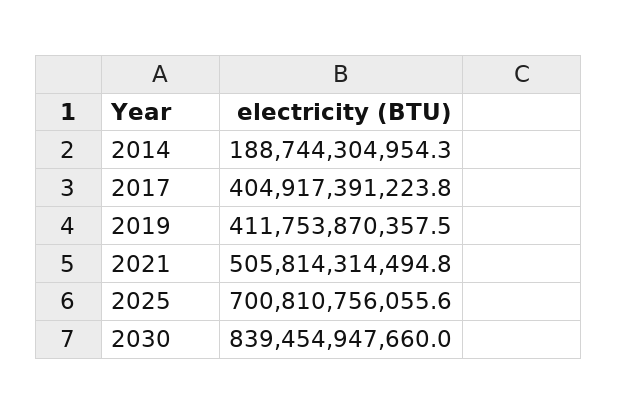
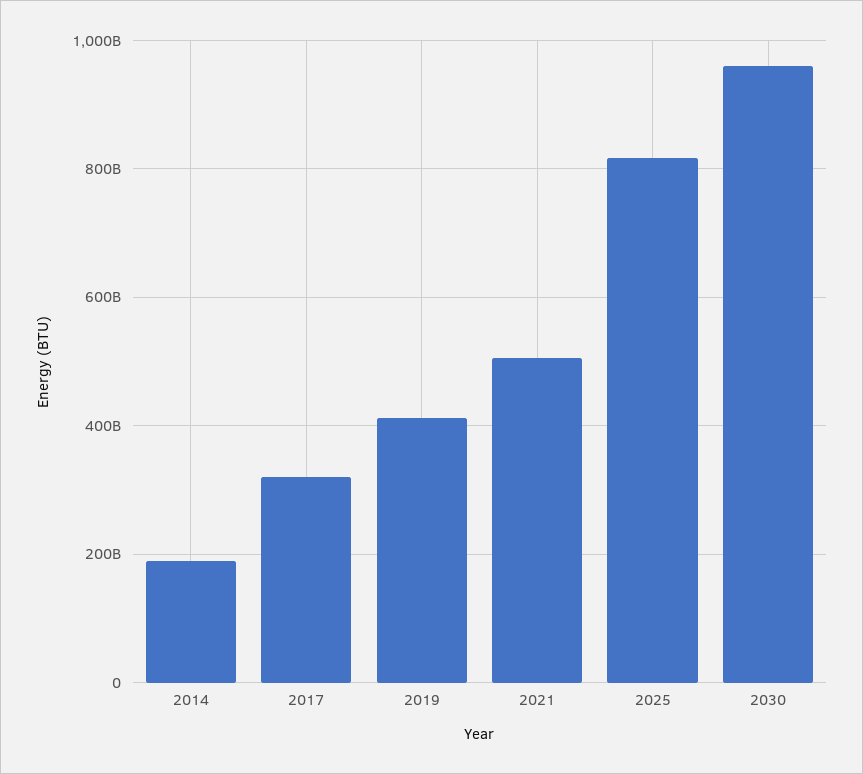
  {
    "2014": 188744304954.3,
-   "2017": 404917391223.8,
+   "2017": 320000000000,
    "2019": 411753870357.5,
    "2021": 505814314494.8,
-   "2025": 700810756055.6,
+   "2025": 820000000000,
-   "2030": 839454947660
+   "2030": 960000000000
  }

